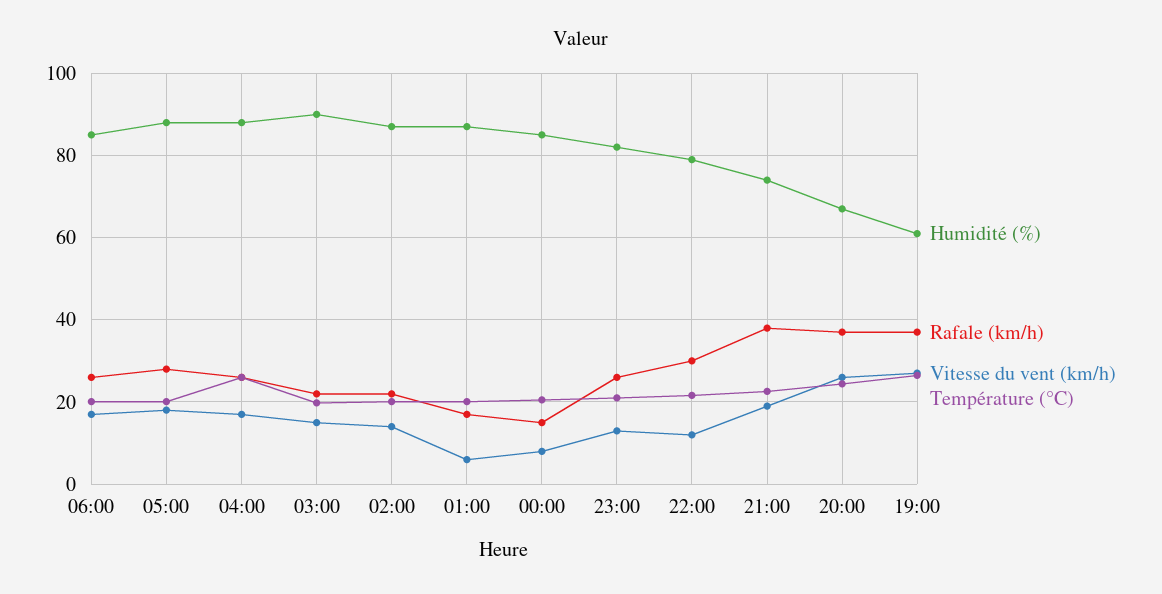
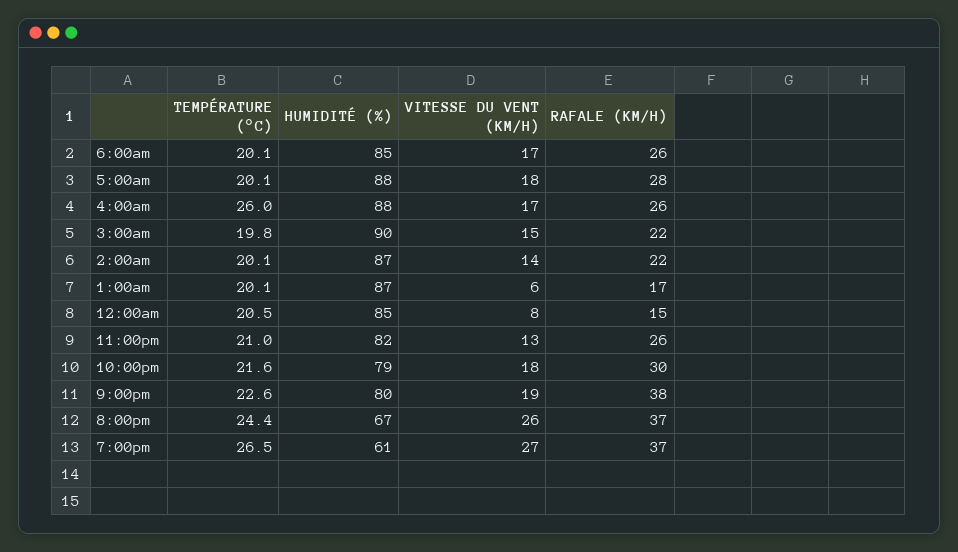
  {
    "Humidité (%)": {
      "06:00": 85,
      "05:00": 88,
      "04:00": 88,
      "03:00": 90,
      "02:00": 87,
      "01:00": 87,
      "00:00": 85,
      "23:00": 82,
      "22:00": 79,
-     "21:00": 74,
+     "21:00": 80,
      "20:00": 67,
      "19:00": 61
    },
    "Rafale (km/h)": {
      "06:00": 26,
      "05:00": 28,
      "04:00": 26,
      "03:00": 22,
      "02:00": 22,
      "01:00": 17,
      "00:00": 15,
      "23:00": 26,
      "22:00": 30,
      "21:00": 38,
      "20:00": 37,
      "19:00": 37
    },
    "Vitesse du vent (km/h)": {
      "06:00": 17,
      "05:00": 18,
      "04:00": 17,
      "03:00": 15,
      "02:00": 14,
      "01:00": 6,
      "00:00": 8,
      "23:00": 13,
-     "22:00": 12,
+     "22:00": 18,
      "21:00": 19,
      "20:00": 26,
      "19:00": 27
    },
    "Température (°C)": {
      "06:00": 20.1,
      "05:00": 20.1,
      "04:00": 26,
      "03:00": 19.8,
      "02:00": 20.1,
      "01:00": 20.1,
      "00:00": 20.5,
      "23:00": 21,
      "22:00": 21.6,
      "21:00": 22.6,
      "20:00": 24.4,
      "19:00": 26.5
    }
  }

